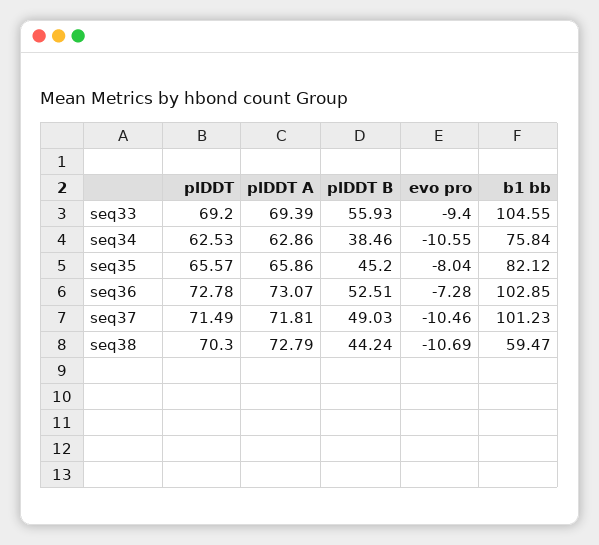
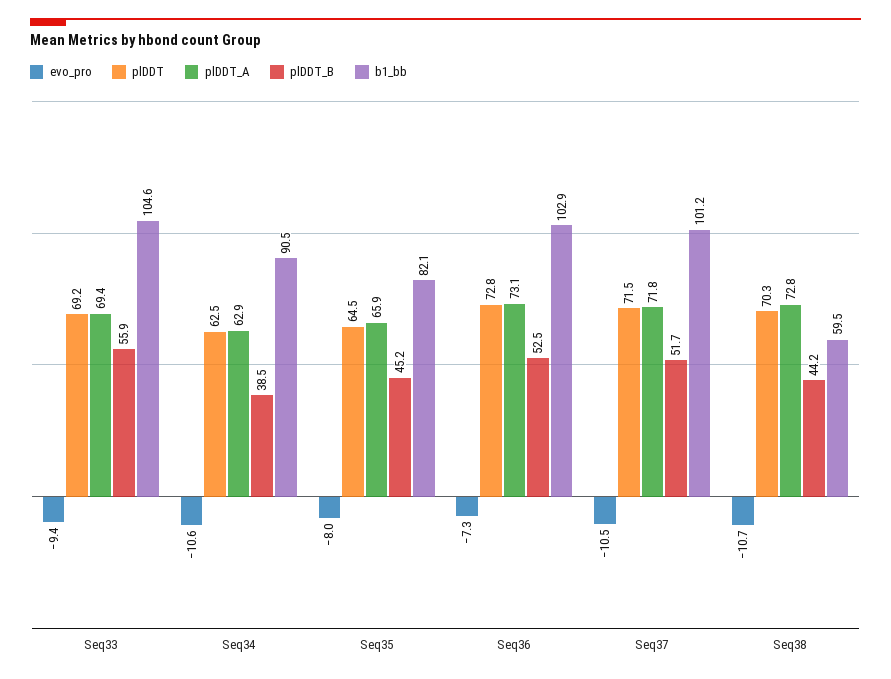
  {
    "plDDT": {
      "seq33": 69.2,
      "seq34": 62.53,
-     "seq35": 65.57,
+     "seq35": 64.5,
      "seq36": 72.78,
      "seq37": 71.49,
      "seq38": 70.3
    },
    "plDDT A": {
      "seq33": 69.39,
      "seq34": 62.86,
      "seq35": 65.86,
      "seq36": 73.07,
      "seq37": 71.81,
      "seq38": 72.79
    },
    "plDDT B": {
      "seq33": 55.93,
      "seq34": 38.46,
      "seq35": 45.2,
      "seq36": 52.51,
-     "seq37": 49.03,
+     "seq37": 51.7,
      "seq38": 44.24
    },
    "evo pro": {
      "seq33": -9.4,
      "seq34": -10.55,
      "seq35": -8.04,
      "seq36": -7.28,
      "seq37": -10.46,
      "seq38": -10.69
    },
    "b1 bb": {
      "seq33": 104.55,
-     "seq34": 75.84,
+     "seq34": 90.5,
      "seq35": 82.12,
      "seq36": 102.85,
      "seq37": 101.23,
      "seq38": 59.47
    }
  }

